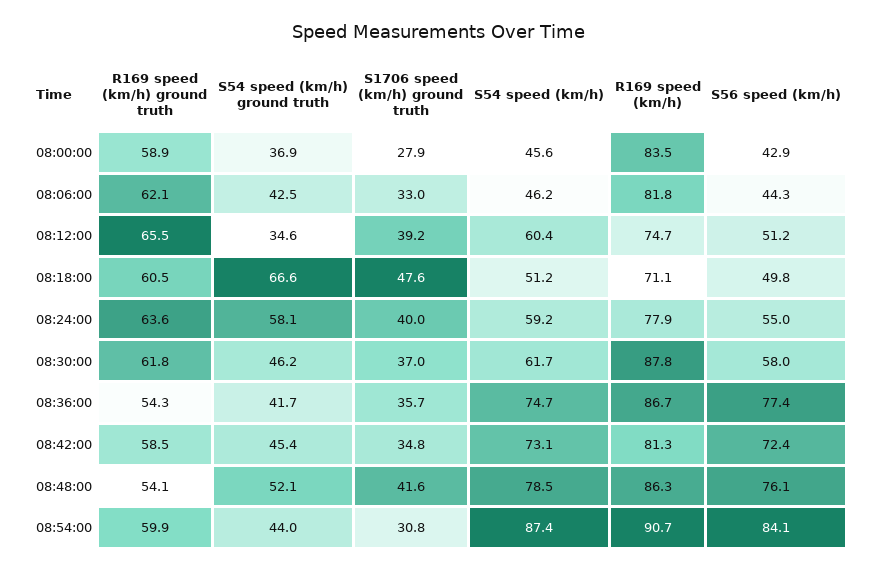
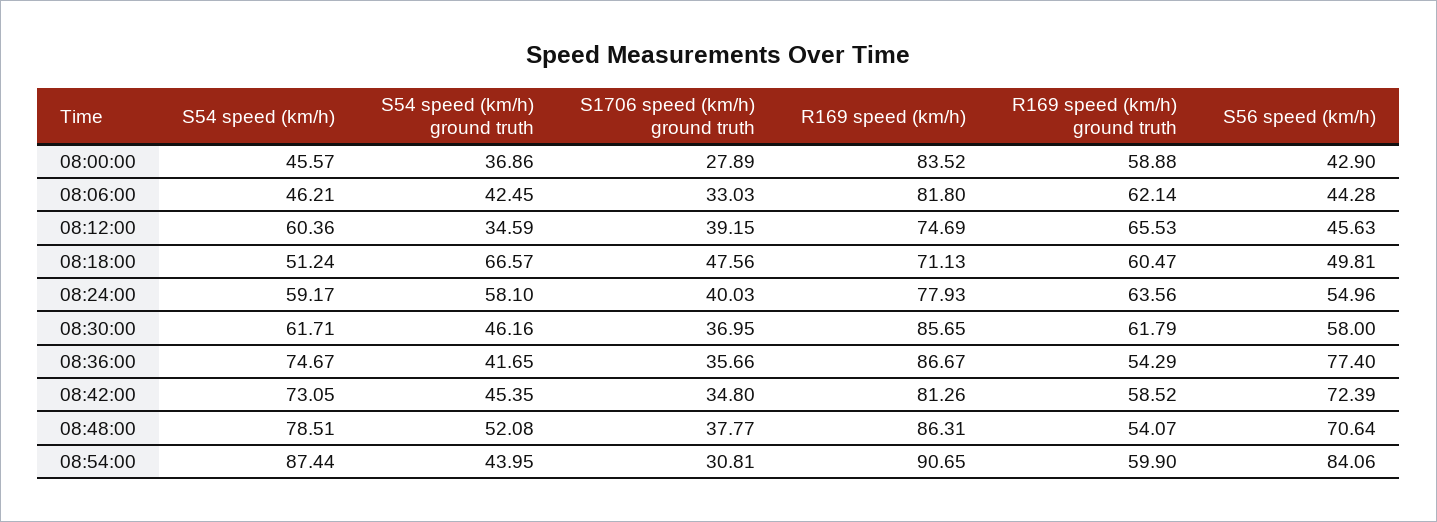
  {
    "R169 speed (km/h) ground truth": {
      "08:00:00": 58.88,
      "08:06:00": 62.14,
      "08:12:00": 65.53,
      "08:18:00": 60.47,
      "08:24:00": 63.56,
      "08:30:00": 61.79,
      "08:36:00": 54.29,
      "08:42:00": 58.52,
      "08:48:00": 54.07,
      "08:54:00": 59.9
    },
    "S54 speed (km/h) ground truth": {
      "08:00:00": 36.86,
      "08:06:00": 42.45,
      "08:12:00": 34.59,
      "08:18:00": 66.57,
      "08:24:00": 58.1,
      "08:30:00": 46.16,
      "08:36:00": 41.65,
      "08:42:00": 45.35,
      "08:48:00": 52.08,
      "08:54:00": 43.95
    },
    "S1706 speed (km/h) ground truth": {
      "08:00:00": 27.89,
      "08:06:00": 33.03,
      "08:12:00": 39.15,
      "08:18:00": 47.56,
      "08:24:00": 40.03,
      "08:30:00": 36.95,
      "08:36:00": 35.66,
      "08:42:00": 34.8,
-     "08:48:00": 41.6,
+     "08:48:00": 37.77,
      "08:54:00": 30.81
    },
    "S54 speed (km/h)": {
      "08:00:00": 45.57,
      "08:06:00": 46.21,
      "08:12:00": 60.36,
      "08:18:00": 51.24,
      "08:24:00": 59.17,
      "08:30:00": 61.71,
      "08:36:00": 74.67,
      "08:42:00": 73.05,
      "08:48:00": 78.51,
      "08:54:00": 87.44
    },
    "R169 speed (km/h)": {
      "08:00:00": 83.52,
      "08:06:00": 81.8,
      "08:12:00": 74.69,
      "08:18:00": 71.13,
      "08:24:00": 77.93,
-     "08:30:00": 87.8,
+     "08:30:00": 85.65,
      "08:36:00": 86.67,
      "08:42:00": 81.26,
      "08:48:00": 86.31,
      "08:54:00": 90.65
    },
    "S56 speed (km/h)": {
      "08:00:00": 42.9,
      "08:06:00": 44.28,
-     "08:12:00": 51.2,
+     "08:12:00": 45.63,
      "08:18:00": 49.81,
      "08:24:00": 54.96,
      "08:30:00": 58,
      "08:36:00": 77.4,
      "08:42:00": 72.39,
-     "08:48:00": 76.1,
+     "08:48:00": 70.64,
      "08:54:00": 84.06
    }
  }

